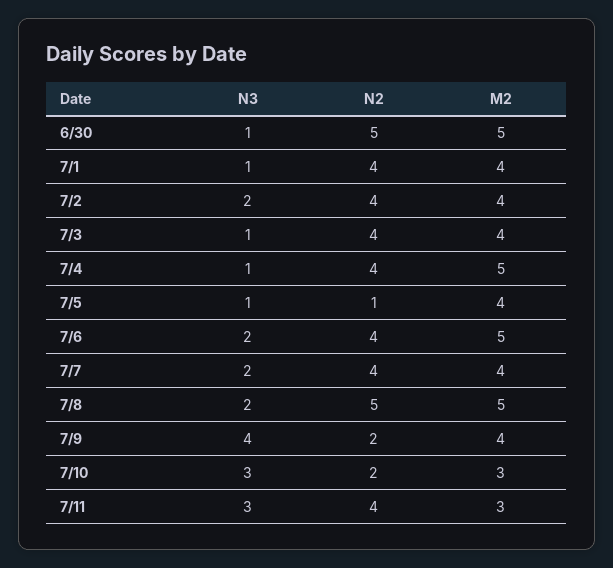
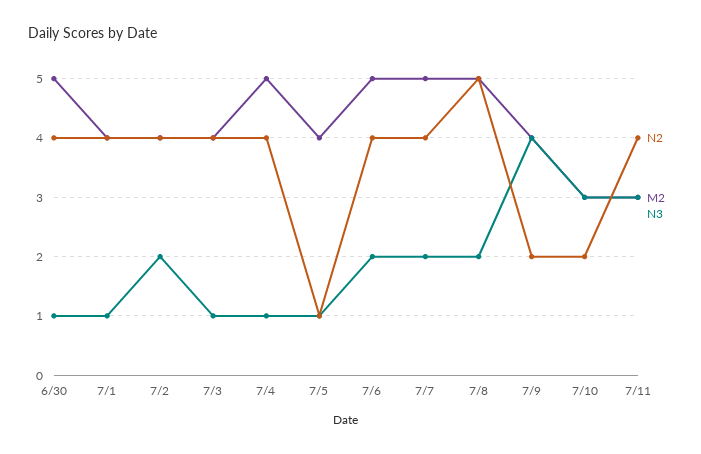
  {
    "N3": {
      "6/30": 1,
      "7/1": 1,
      "7/2": 2,
      "7/3": 1,
      "7/4": 1,
      "7/5": 1,
      "7/6": 2,
      "7/7": 2,
      "7/8": 2,
      "7/9": 4,
      "7/10": 3,
      "7/11": 3
    },
    "N2": {
-     "6/30": 5,
+     "6/30": 4,
      "7/1": 4,
      "7/2": 4,
      "7/3": 4,
      "7/4": 4,
      "7/5": 1,
      "7/6": 4,
      "7/7": 4,
      "7/8": 5,
      "7/9": 2,
      "7/10": 2,
      "7/11": 4
    },
    "M2": {
      "6/30": 5,
      "7/1": 4,
      "7/2": 4,
      "7/3": 4,
      "7/4": 5,
      "7/5": 4,
      "7/6": 5,
-     "7/7": 4,
+     "7/7": 5,
      "7/8": 5,
      "7/9": 4,
      "7/10": 3,
      "7/11": 3
    }
  }

